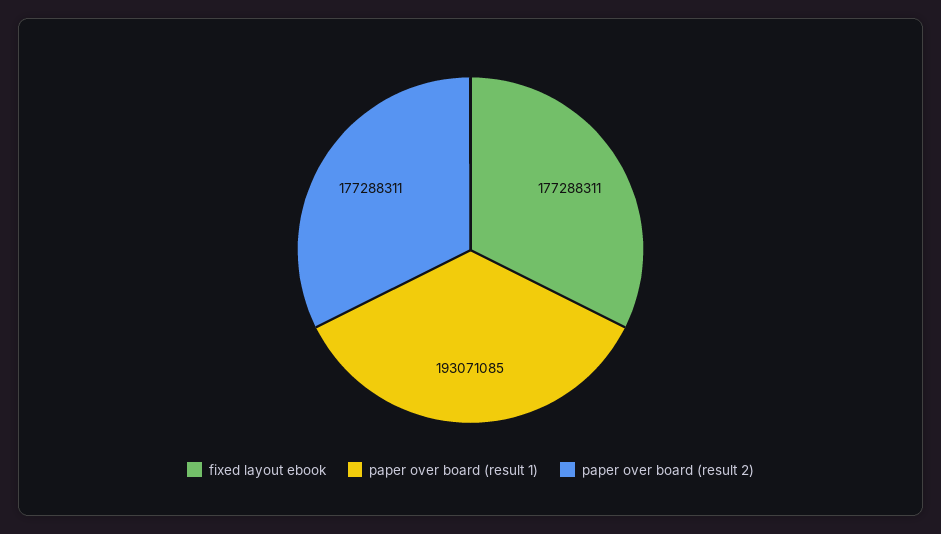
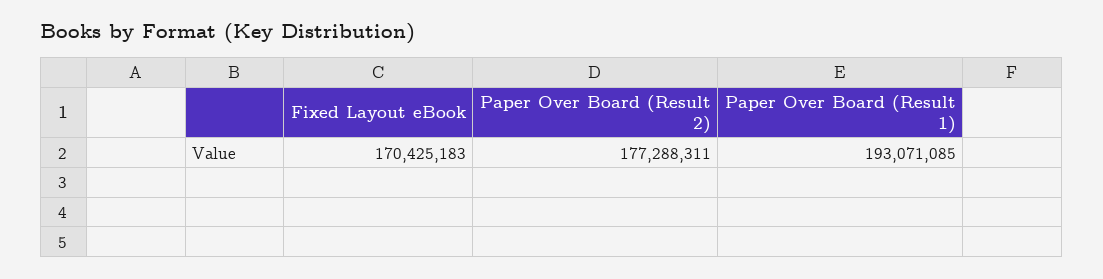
  {
-   "fixed layout ebook": 177288311,
+   "fixed layout ebook": 170425183,
    "paper over board (result 1)": 193071085,
    "paper over board (result 2)": 177288311
  }

